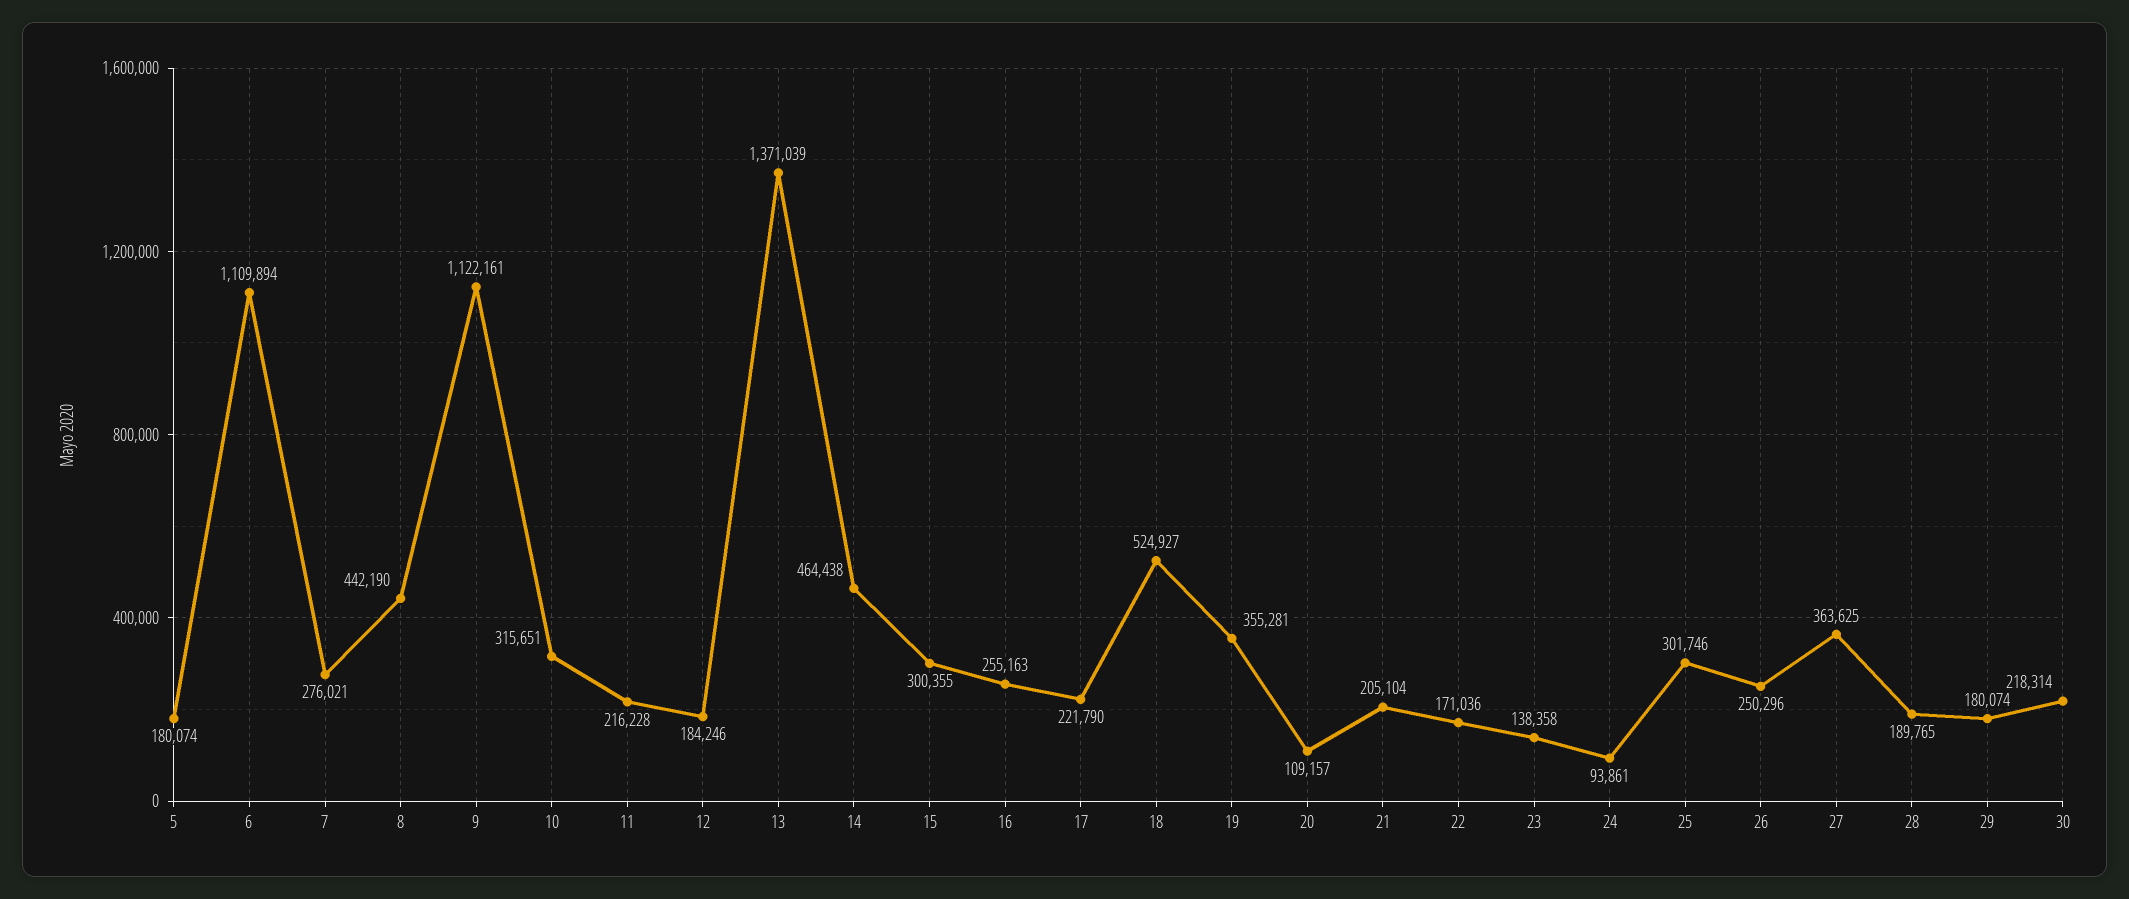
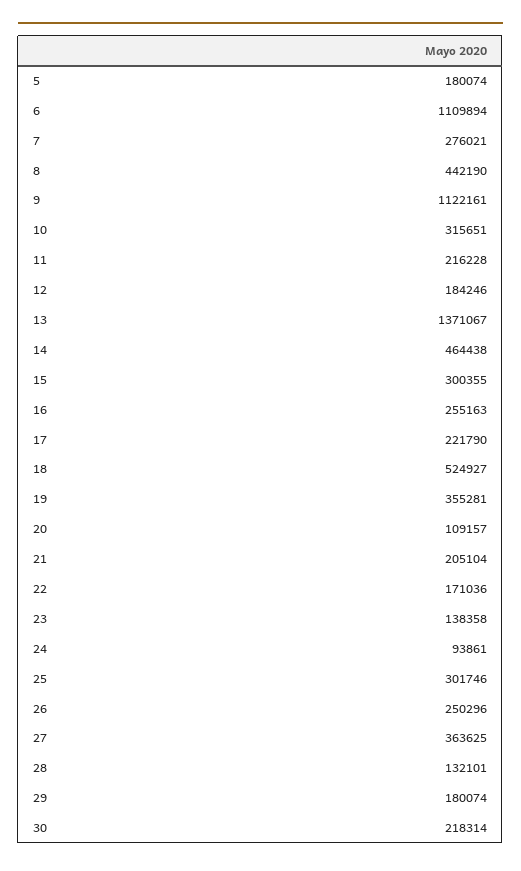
  {
    "5": 180074,
    "6": 1109894,
    "7": 276021,
    "8": 442190,
    "9": 1122161,
    "10": 315651,
    "11": 216228,
    "12": 184246,
-   "13": 1371039,
+   "13": 1371067,
    "14": 464438,
    "15": 300355,
    "16": 255163,
    "17": 221790,
    "18": 524927,
    "19": 355281,
    "20": 109157,
    "21": 205104,
    "22": 171036,
    "23": 138358,
    "24": 93861,
    "25": 301746,
    "26": 250296,
    "27": 363625,
-   "28": 189765,
+   "28": 132101,
    "29": 180074,
    "30": 218314
  }

